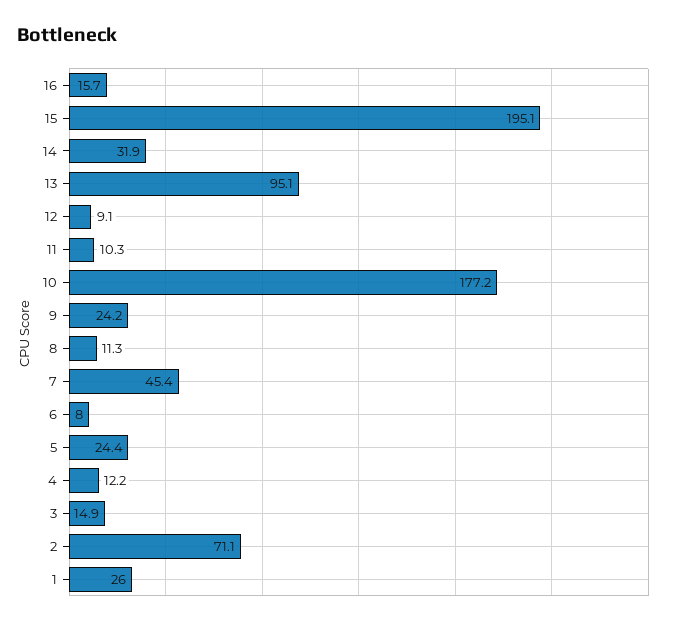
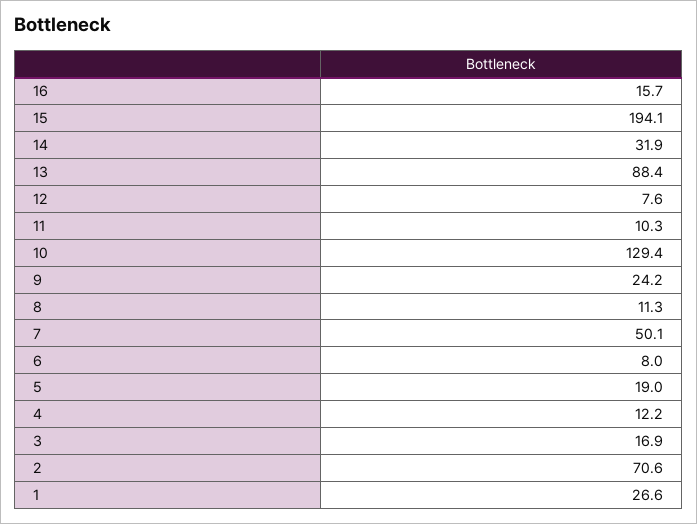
  {
    "16": 15.7,
-   "15": 195.1,
+   "15": 194.1,
    "14": 31.9,
-   "13": 95.1,
+   "13": 88.4,
-   "12": 9.1,
+   "12": 7.6,
    "11": 10.3,
-   "10": 177.2,
+   "10": 129.4,
    "9": 24.2,
    "8": 11.3,
-   "7": 45.4,
+   "7": 50.1,
    "6": 8,
-   "5": 24.4,
+   "5": 19,
    "4": 12.2,
-   "3": 14.9,
+   "3": 16.9,
-   "2": 71.1,
+   "2": 70.6,
-   "1": 26
+   "1": 26.6
  }

